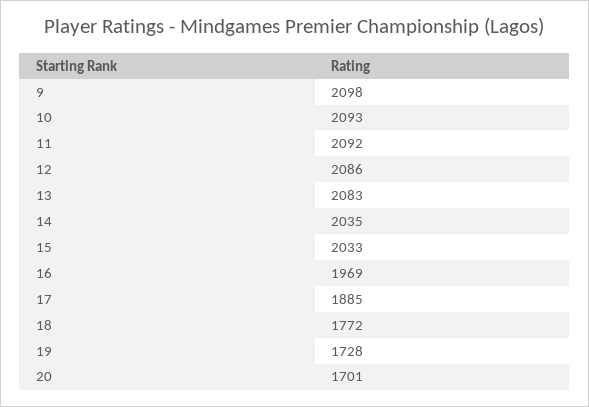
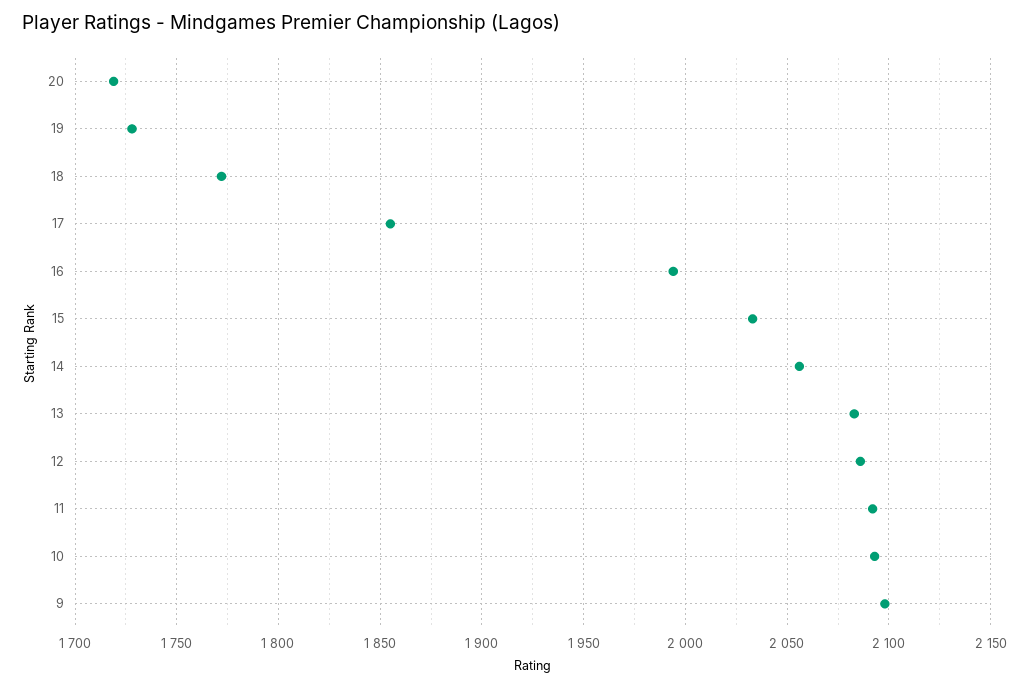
  {
    "9": 2098,
    "10": 2093,
    "11": 2092,
    "12": 2086,
    "13": 2083,
-   "14": 2035,
+   "14": 2055,
    "15": 2033,
-   "16": 1969,
+   "16": 1995,
-   "17": 1885,
+   "17": 1855,
    "18": 1772,
    "19": 1728,
-   "20": 1701
+   "20": 1720
  }

